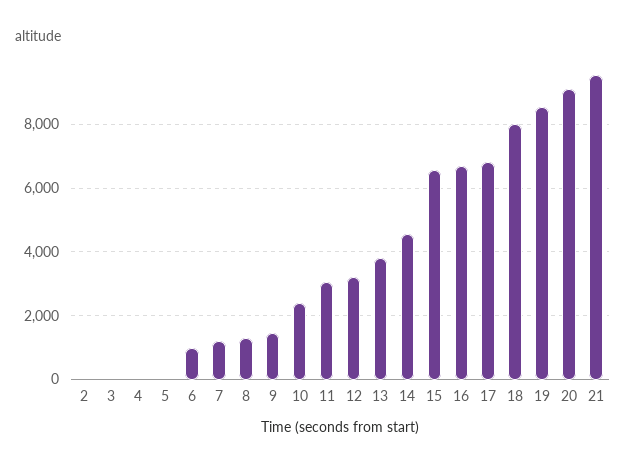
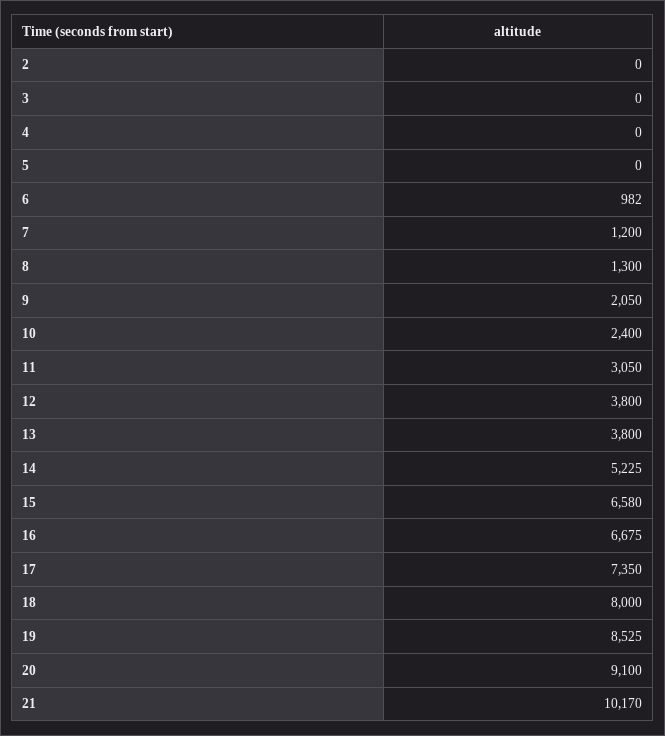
  {
    "2": 0,
    "3": 0,
    "4": 0,
    "5": 0,
    "6": 982,
    "7": 1200,
    "8": 1300,
-   "9": 1400,
+   "9": 2050,
    "10": 2400,
    "11": 3050,
-   "12": 3200,
+   "12": 3800,
    "13": 3800,
-   "14": 4600,
+   "14": 5225,
    "15": 6580,
    "16": 6675,
-   "17": 6800,
+   "17": 7350,
    "18": 8000,
    "19": 8525,
    "20": 9100,
-   "21": 9600
+   "21": 10170
  }

